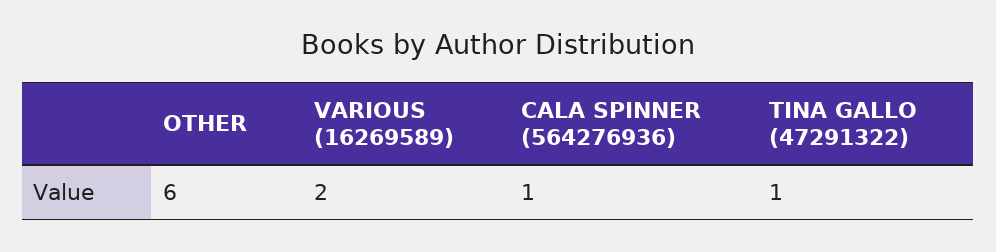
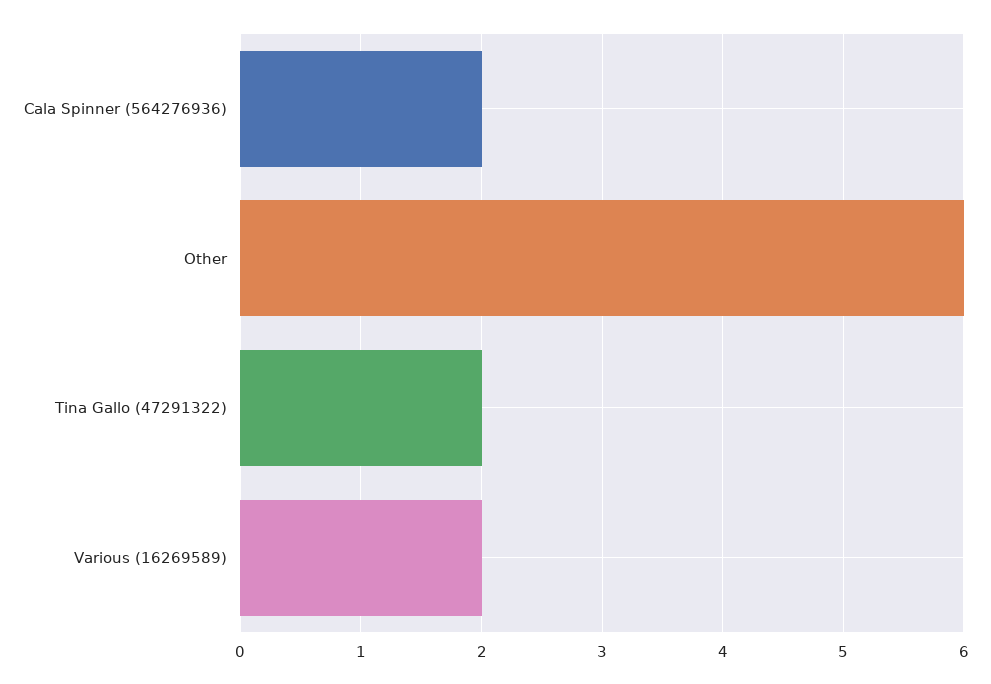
  {
    "OTHER": 6,
    "VARIOUS (16269589)": 2,
-   "CALA SPINNER (564276936)": 1,
+   "CALA SPINNER (564276936)": 2,
-   "TINA GALLO (47291322)": 1
+   "TINA GALLO (47291322)": 2
  }

